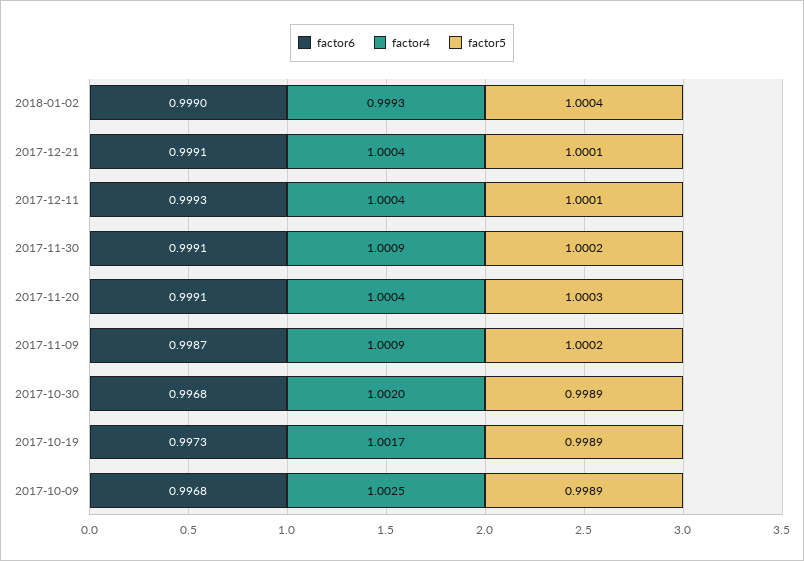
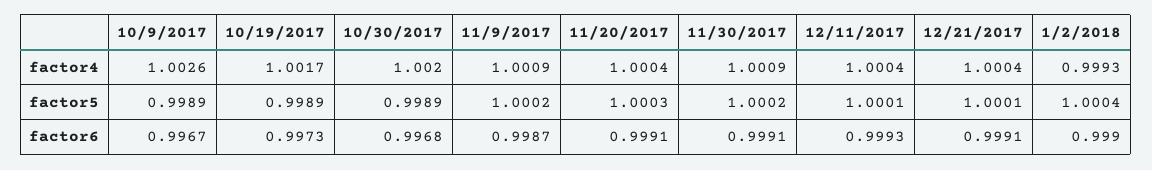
  {
    "factor6": {
      "2018-01-02": 0.999,
      "2017-12-21": 0.9991,
      "2017-12-11": 0.9993,
      "2017-11-30": 0.9991,
      "2017-11-20": 0.9991,
      "2017-11-09": 0.9987,
      "2017-10-30": 0.9968,
      "2017-10-19": 0.9973,
-     "2017-10-09": 0.9968
+     "2017-10-09": 0.9967
    },
    "factor4": {
      "2018-01-02": 0.9993,
      "2017-12-21": 1.0004,
      "2017-12-11": 1.0004,
      "2017-11-30": 1.0009,
      "2017-11-20": 1.0004,
      "2017-11-09": 1.0009,
      "2017-10-30": 1.002,
      "2017-10-19": 1.0017,
-     "2017-10-09": 1.0025
+     "2017-10-09": 1.0026
    },
    "factor5": {
      "2018-01-02": 1.0004,
      "2017-12-21": 1.0001,
      "2017-12-11": 1.0001,
      "2017-11-30": 1.0002,
      "2017-11-20": 1.0003,
      "2017-11-09": 1.0002,
      "2017-10-30": 0.9989,
      "2017-10-19": 0.9989,
      "2017-10-09": 0.9989
    }
  }

